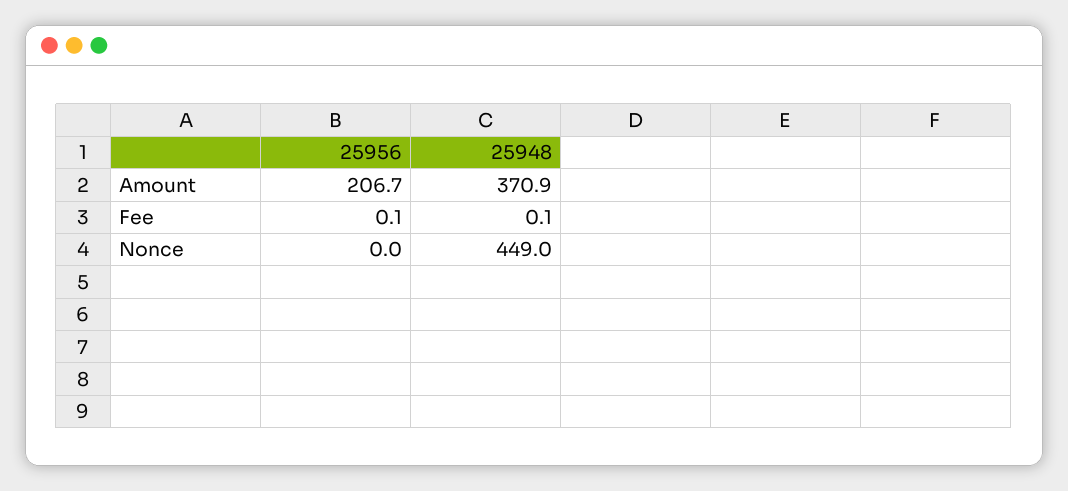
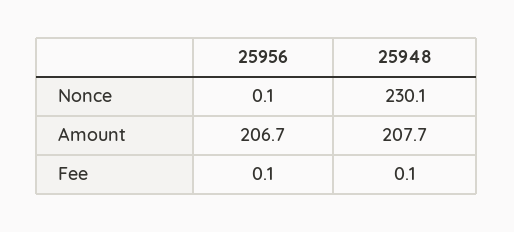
  {
    "25956": {
      "Amount": 206.7,
      "Fee": 0.1,
-     "Nonce": 0
+     "Nonce": 0.1
    },
    "25948": {
-     "Amount": 370.9,
+     "Amount": 207.7,
      "Fee": 0.1,
-     "Nonce": 449
+     "Nonce": 230.1
    }
  }

